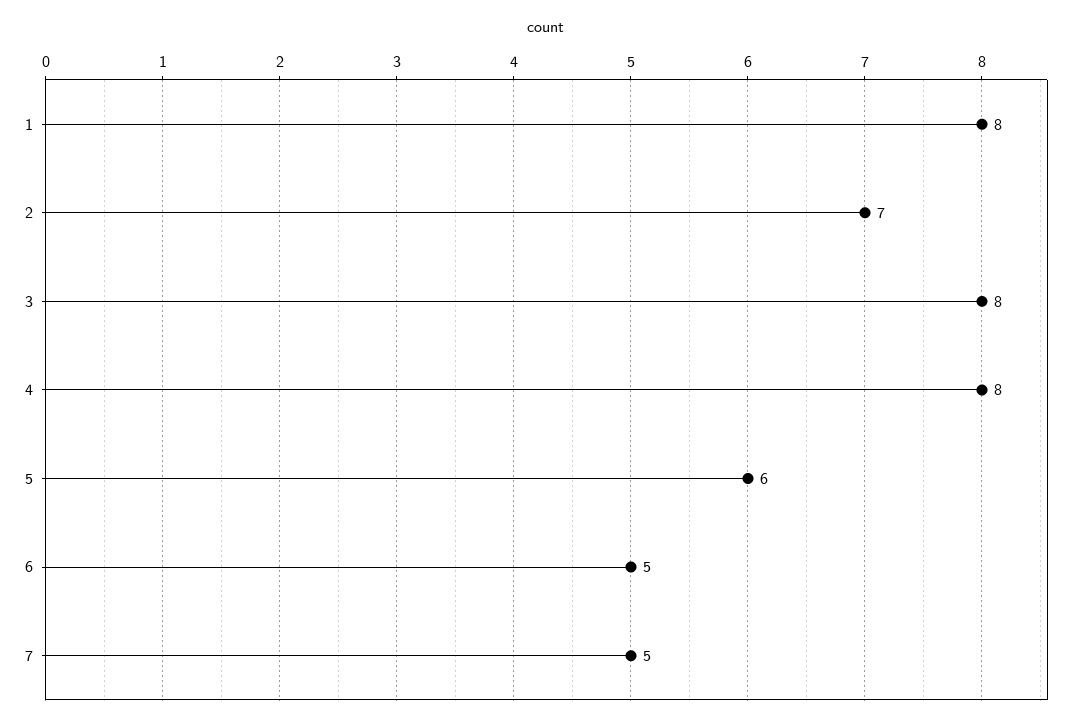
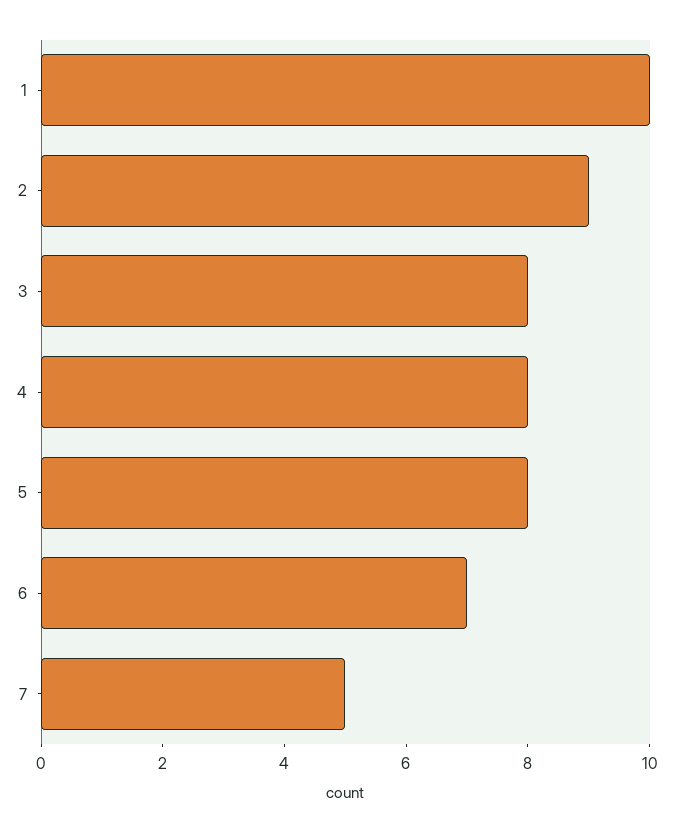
  {
-   "1": 8,
+   "1": 10,
-   "2": 7,
+   "2": 9,
    "3": 8,
    "4": 8,
-   "5": 6,
+   "5": 8,
-   "6": 5,
+   "6": 7,
    "7": 5
  }

